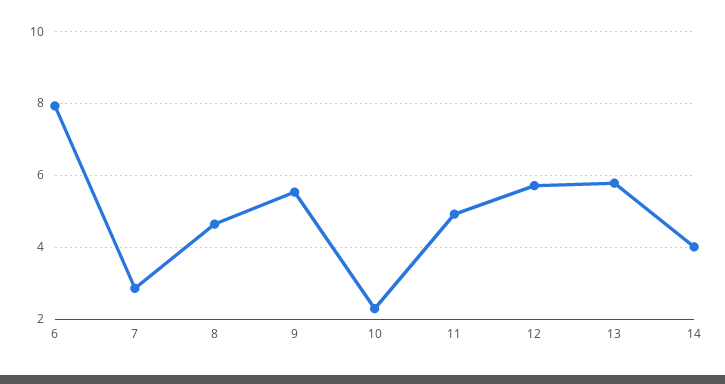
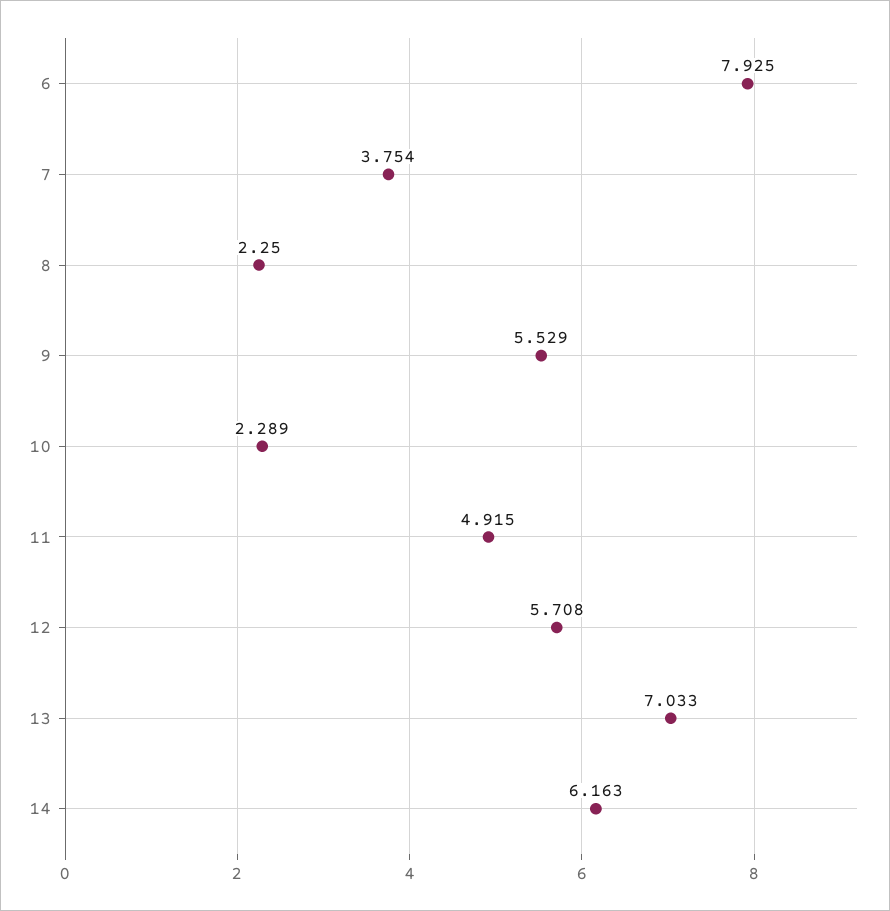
  {
    "6": 7.925,
-   "7": 2.8,
+   "7": 3.754,
-   "8": 4.6,
+   "8": 2.25,
    "9": 5.529,
    "10": 2.289,
    "11": 4.915,
    "12": 5.708,
-   "13": 5.8,
+   "13": 7.033,
-   "14": 4
+   "14": 6.163
  }

